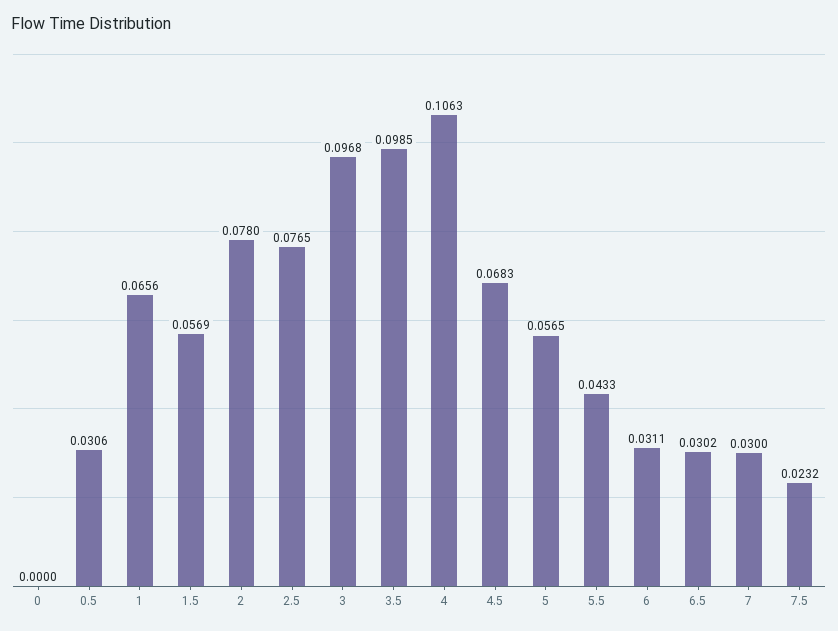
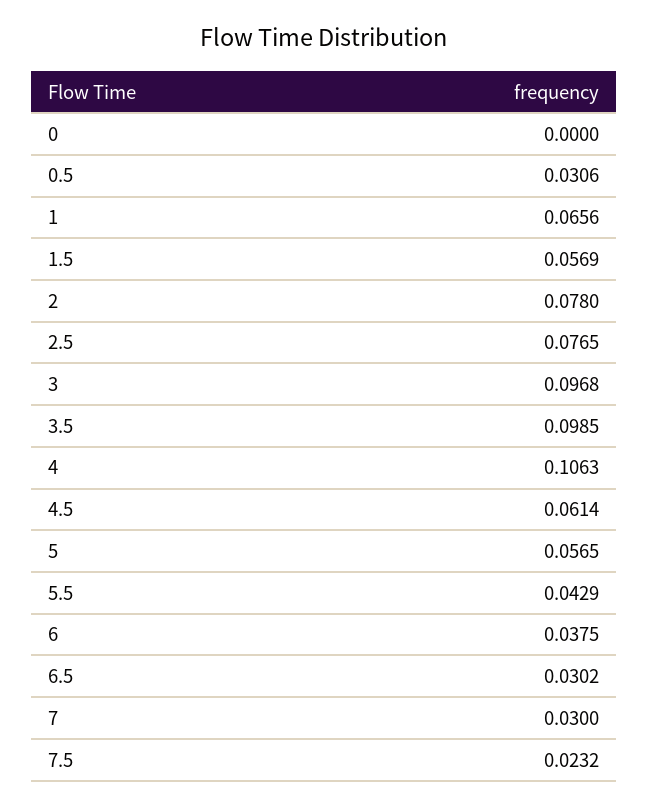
  {
    "0": 0,
    "0.5": 0.0306,
    "1": 0.0656,
    "1.5": 0.0569,
    "2": 0.078,
    "2.5": 0.0765,
    "3": 0.0968,
    "3.5": 0.0985,
    "4": 0.1063,
-   "4.5": 0.0683,
+   "4.5": 0.0614,
    "5": 0.0565,
-   "5.5": 0.0433,
+   "5.5": 0.0429,
-   "6": 0.0311,
+   "6": 0.0375,
    "6.5": 0.0302,
    "7": 0.03,
    "7.5": 0.0232
  }

